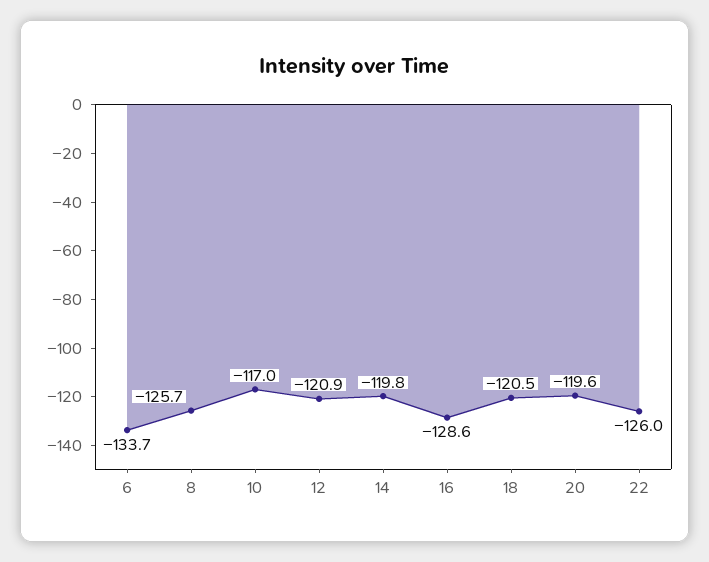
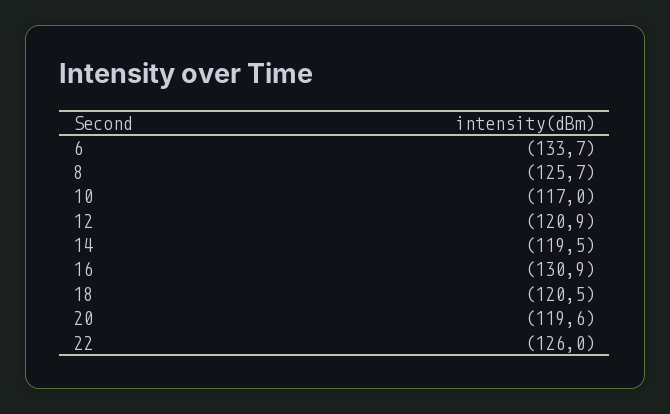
  {
    "6": -133.7,
    "8": -125.7,
    "10": -117,
    "12": -120.9,
-   "14": -119.8,
+   "14": -119.5,
-   "16": -128.6,
+   "16": -130.9,
    "18": -120.5,
    "20": -119.6,
    "22": -126
  }

